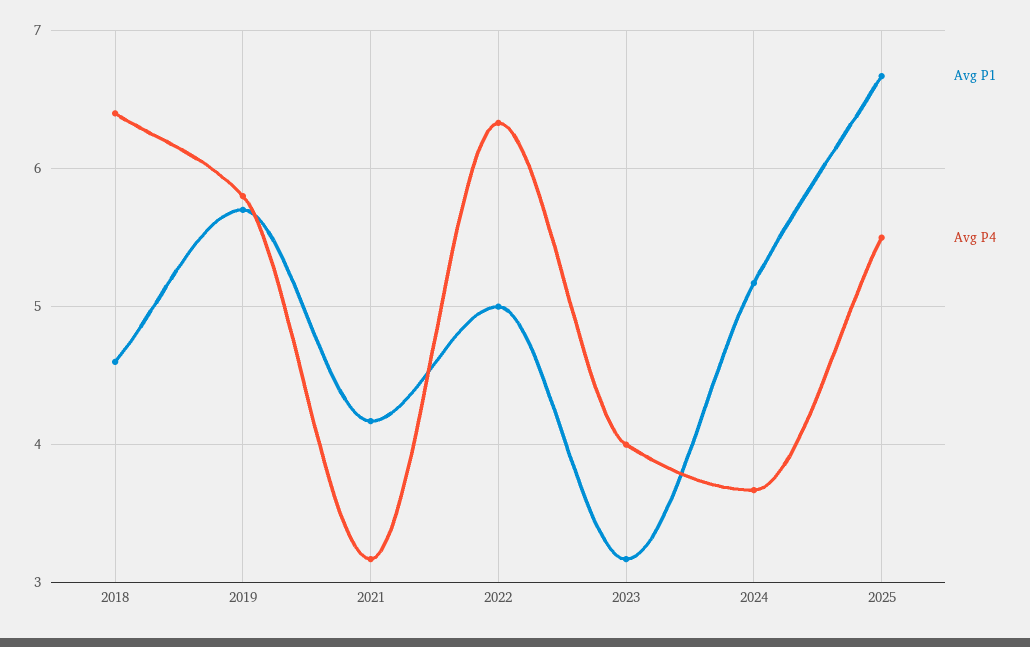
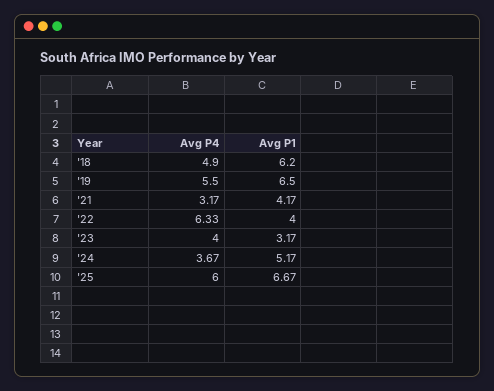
  {
    "Avg P1": {
-     "2018": 4.6,
+     "2018": 6.2,
-     "2019": 5.7,
+     "2019": 6.5,
      "2021": 4.17,
-     "2022": 5,
+     "2022": 4,
      "2023": 3.17,
      "2024": 5.17,
      "2025": 6.67
    },
    "Avg P4": {
-     "2018": 6.4,
+     "2018": 4.9,
-     "2019": 5.8,
+     "2019": 5.5,
      "2021": 3.17,
      "2022": 6.33,
      "2023": 4,
      "2024": 3.67,
-     "2025": 5.5
+     "2025": 6
    }
  }

